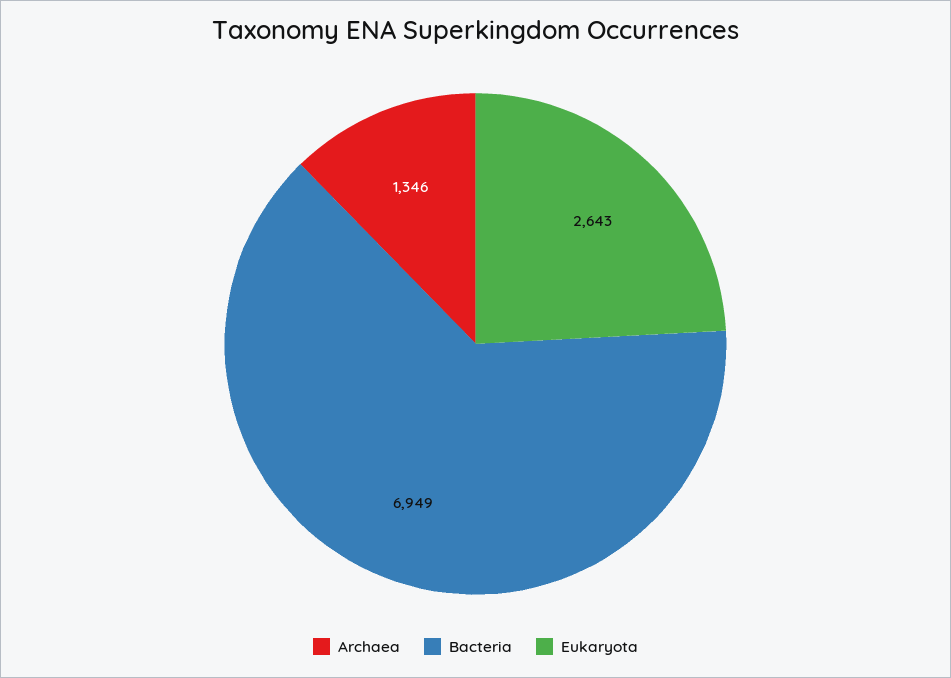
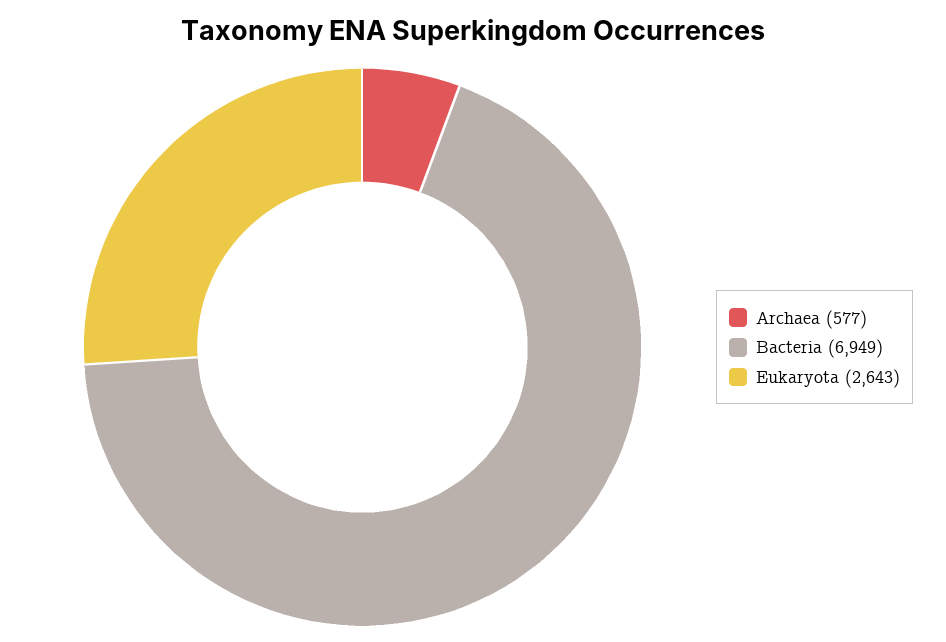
  {
-   "Archaea": 1346,
+   "Archaea": 577,
    "Bacteria": 6949,
    "Eukaryota": 2643
  }

